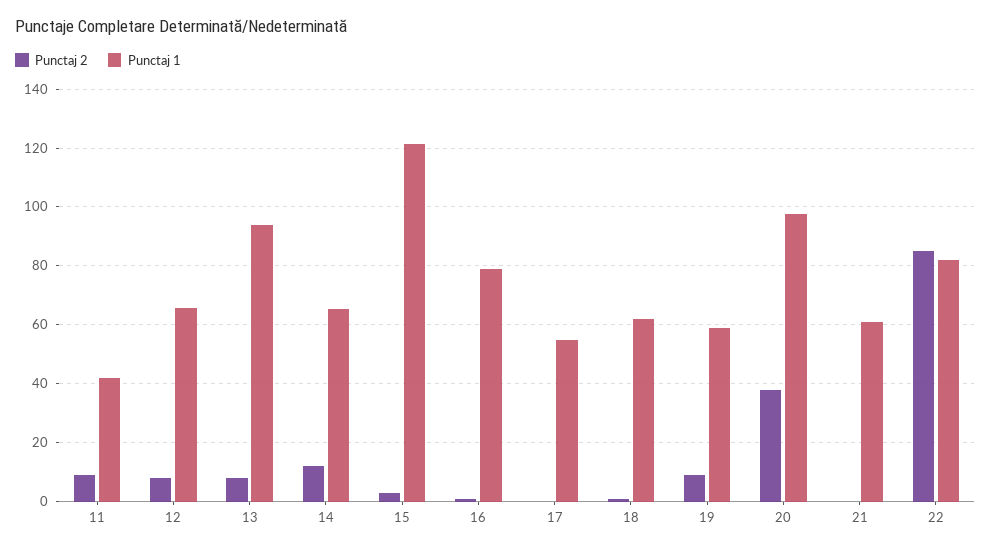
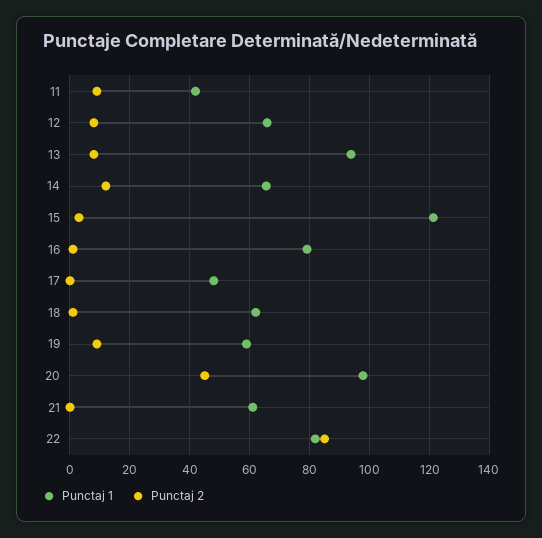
  {
    "Punctaj 2": {
      "11": 10,
      "12": 7.5,
      "13": 7.5,
      "14": 12.5,
      "15": 2.5,
      "16": 0,
      "17": 0,
      "18": 0,
      "19": 10,
-     "20": 37.5,
+     "20": 45,
      "21": 0,
      "22": 85
    },
    "Punctaj 1": {
      "11": 42.5,
      "12": 65,
      "13": 95,
      "14": 65,
      "15": 122.5,
      "16": 80,
-     "17": 55,
+     "17": 47.5,
      "18": 62.5,
      "19": 60,
      "20": 97.5,
      "21": 60,
      "22": 82.5
    }
  }

